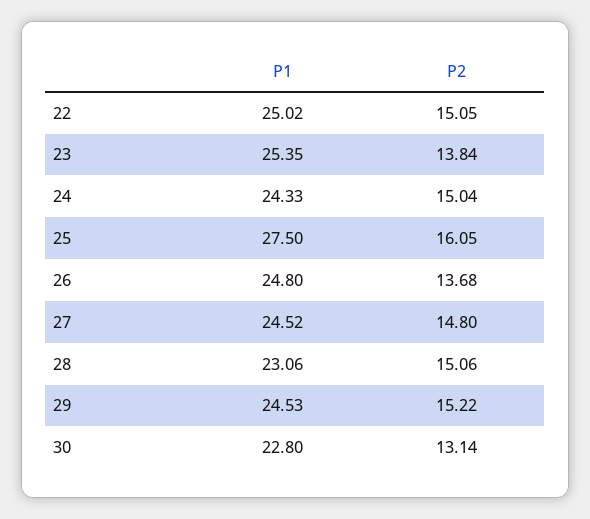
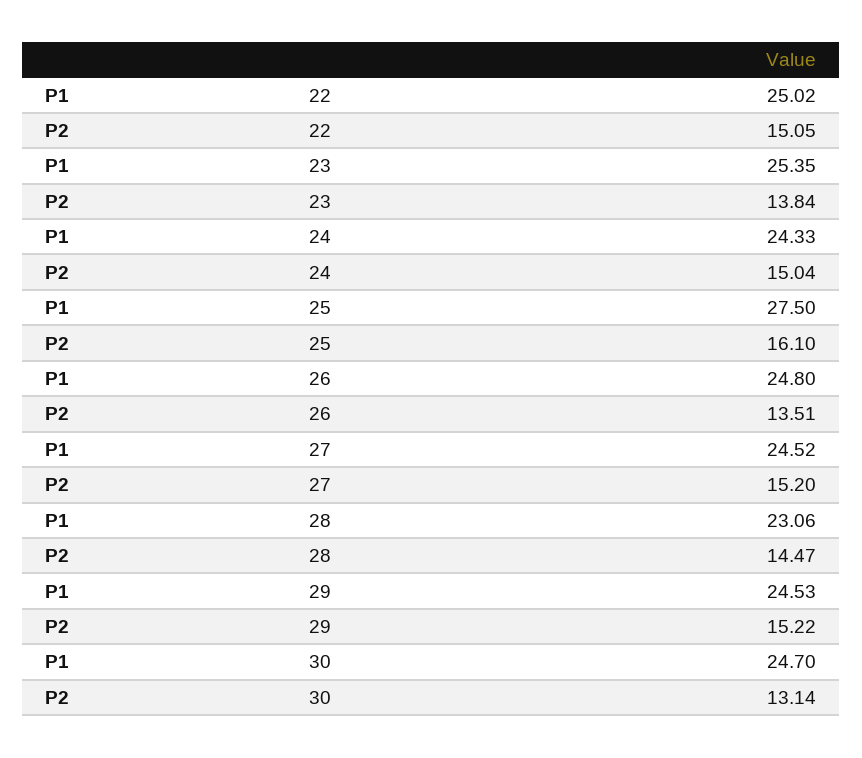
  {
    "P1": {
      "22": 25.02,
      "23": 25.35,
      "24": 24.33,
      "25": 27.5,
      "26": 24.8,
      "27": 24.52,
      "28": 23.06,
      "29": 24.53,
-     "30": 22.8
+     "30": 24.7
    },
    "P2": {
      "22": 15.05,
      "23": 13.84,
      "24": 15.04,
-     "25": 16.05,
+     "25": 16.1,
-     "26": 13.68,
+     "26": 13.51,
-     "27": 14.8,
+     "27": 15.2,
-     "28": 15.06,
+     "28": 14.47,
      "29": 15.22,
      "30": 13.14
    }
  }

